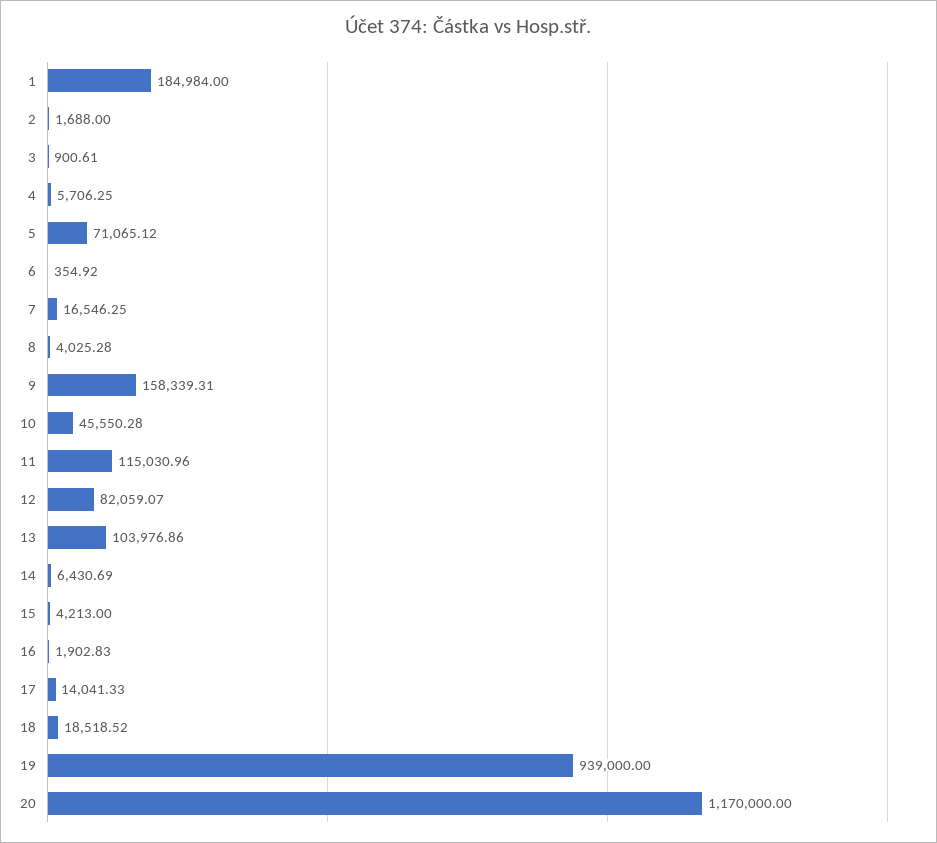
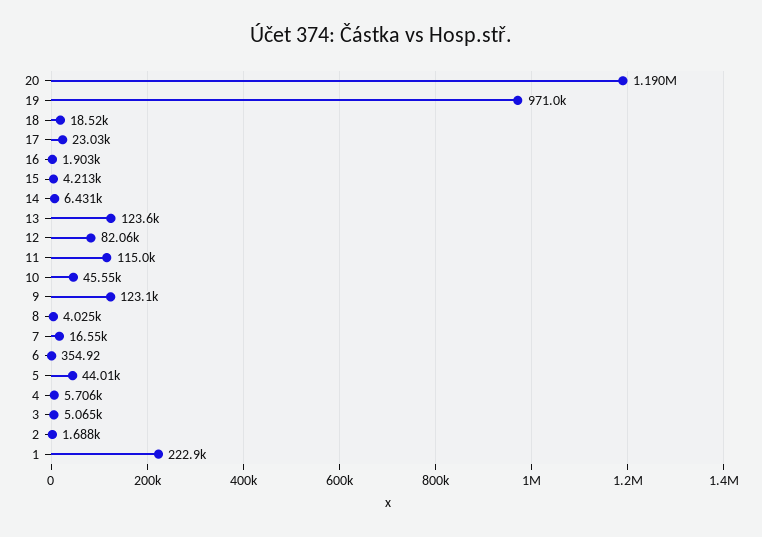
  {
-   "1": 184984,
+   "1": 222900,
    "2": 1688,
-   "3": 900.61,
+   "3": 5065,
    "4": 5706.25,
-   "5": 71065.12,
+   "5": 44010,
    "6": 354.92,
    "7": 16546.25,
    "8": 4025.28,
-   "9": 158339.31,
+   "9": 123100,
    "10": 45550.28,
    "11": 115030.96,
    "12": 82059.07,
-   "13": 103976.86,
+   "13": 123600,
    "14": 6430.69,
    "15": 4213,
    "16": 1902.83,
-   "17": 14041.33,
+   "17": 23030,
    "18": 18518.52,
-   "19": 939000,
+   "19": 971000,
-   "20": 1170000
+   "20": 1190000
  }

